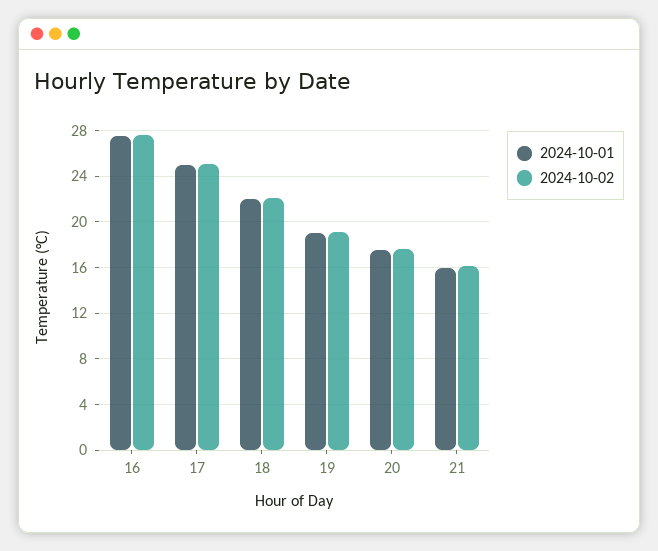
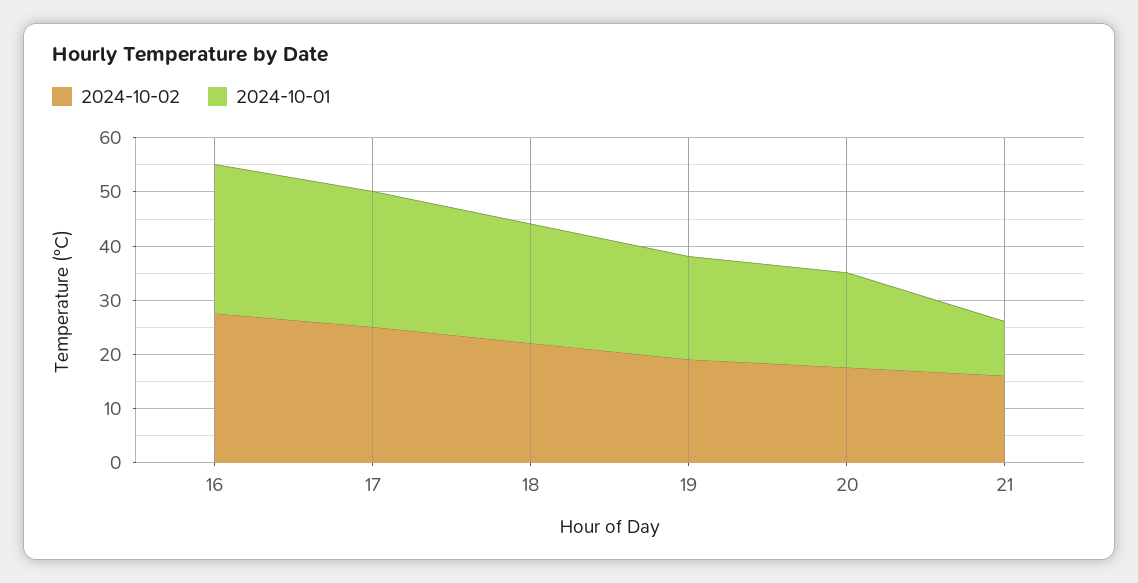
  {
    "2024-10-01": {
      "16": 28,
      "17": 25,
      "18": 22,
      "19": 19,
      "20": 18,
-     "21": 16
+     "21": 10
    },
    "2024-10-02": {
      "16": 28,
      "17": 25,
      "18": 22,
      "19": 19,
      "20": 18,
      "21": 16
    }
  }

